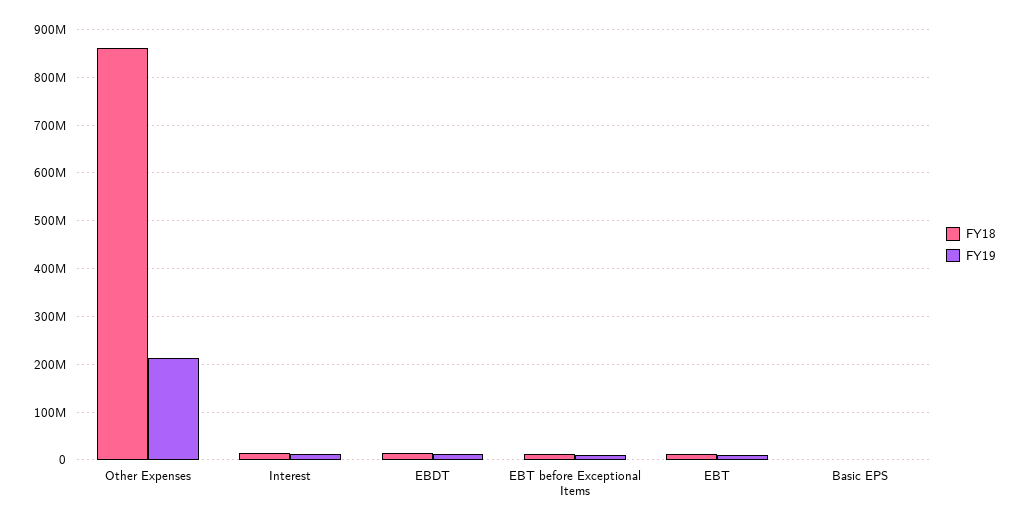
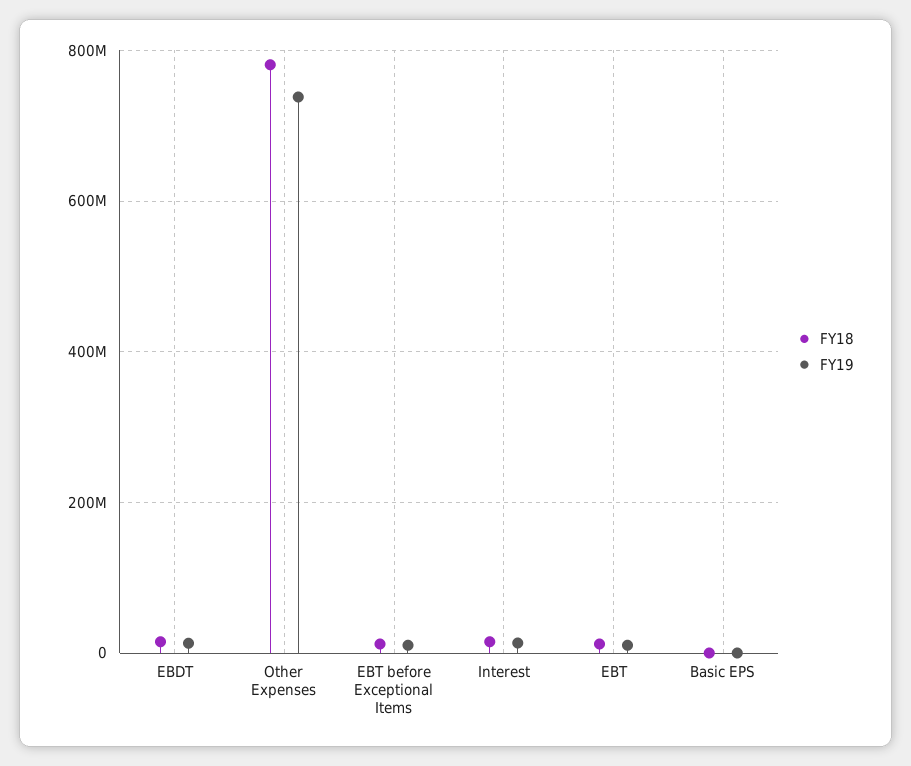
  {
    "FY18": {
-     "Other Expenses": 860000000,
+     "Other Expenses": 780000000,
      "Interest": 20000000,
      "EBDT": 20000000,
      "EBT before Exceptional Items": 20000000,
      "EBT": 20000000,
      "Basic EPS": 0
    },
    "FY19": {
-     "Other Expenses": 220000000,
+     "Other Expenses": 740000000,
      "Interest": 20000000,
      "EBDT": 20000000,
      "EBT before Exceptional Items": 20000000,
      "EBT": 20000000,
      "Basic EPS": 0
    }
  }

